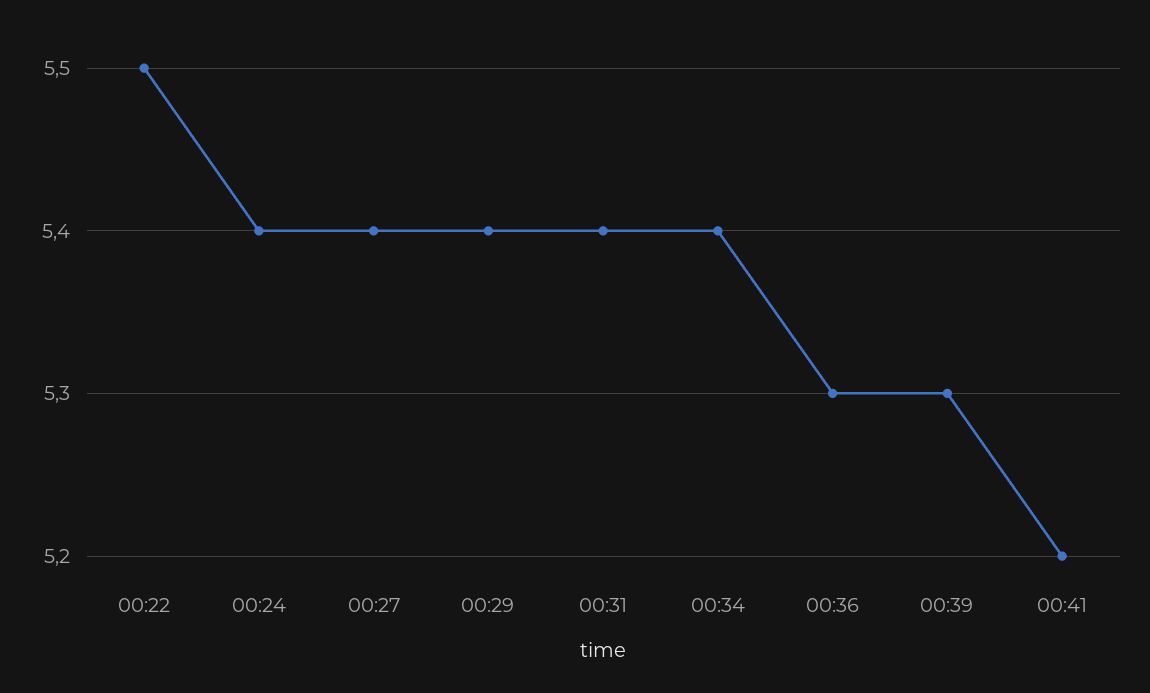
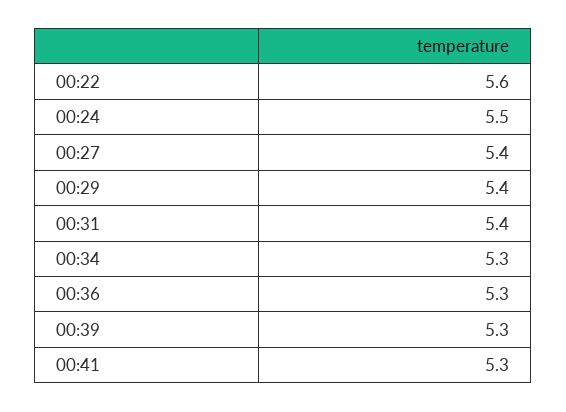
  {
-   "00:22": 5.5,
+   "00:22": 5.6,
-   "00:24": 5.4,
+   "00:24": 5.5,
    "00:27": 5.4,
    "00:29": 5.4,
    "00:31": 5.4,
-   "00:34": 5.4,
+   "00:34": 5.3,
    "00:36": 5.3,
    "00:39": 5.3,
-   "00:41": 5.2
+   "00:41": 5.3
  }

